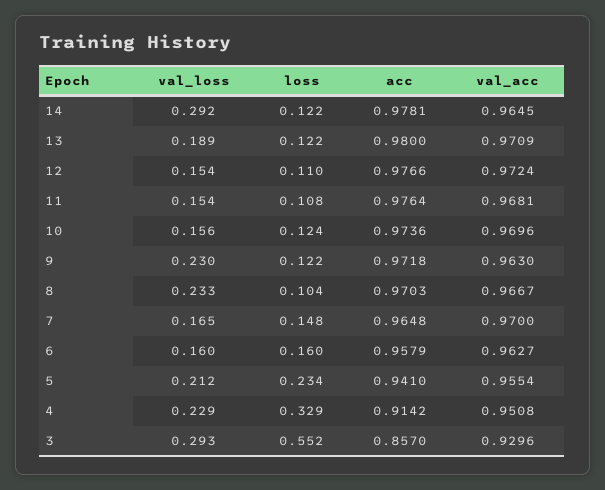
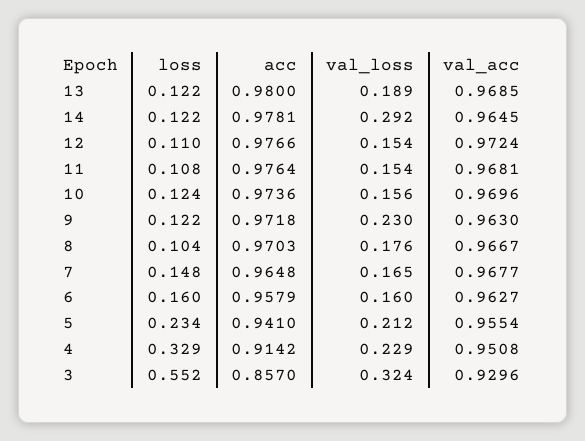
  {
    "val_loss": {
      "14": 0.292,
      "13": 0.189,
      "12": 0.154,
      "11": 0.154,
      "10": 0.156,
      "9": 0.23,
-     "8": 0.233,
+     "8": 0.176,
      "7": 0.165,
      "6": 0.16,
      "5": 0.212,
      "4": 0.229,
-     "3": 0.293
+     "3": 0.324
    },
    "loss": {
      "14": 0.122,
      "13": 0.122,
      "12": 0.11,
      "11": 0.108,
      "10": 0.124,
      "9": 0.122,
      "8": 0.104,
      "7": 0.148,
      "6": 0.16,
      "5": 0.234,
      "4": 0.329,
      "3": 0.552
    },
    "acc": {
      "14": 0.9781,
      "13": 0.98,
      "12": 0.9766,
      "11": 0.9764,
      "10": 0.9736,
      "9": 0.9718,
      "8": 0.9703,
      "7": 0.9648,
      "6": 0.9579,
      "5": 0.941,
      "4": 0.9142,
      "3": 0.857
    },
    "val_acc": {
      "14": 0.9645,
-     "13": 0.9709,
+     "13": 0.9685,
      "12": 0.9724,
      "11": 0.9681,
      "10": 0.9696,
      "9": 0.963,
      "8": 0.9667,
-     "7": 0.97,
+     "7": 0.9677,
      "6": 0.9627,
      "5": 0.9554,
      "4": 0.9508,
      "3": 0.9296
    }
  }

